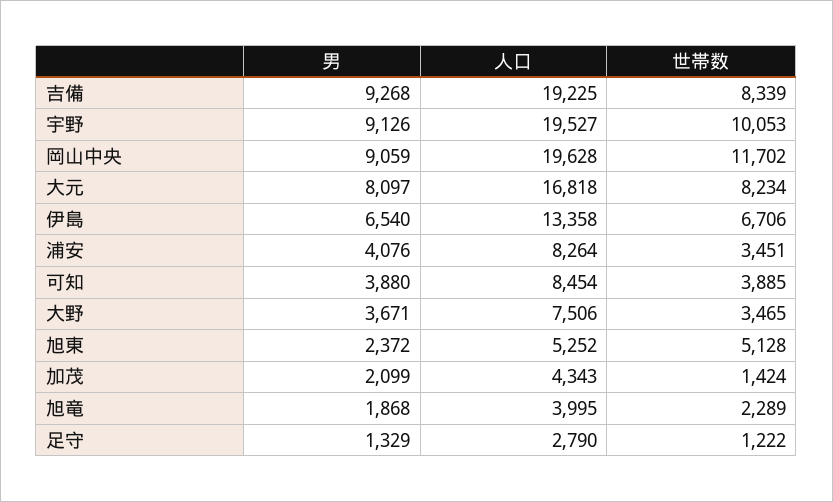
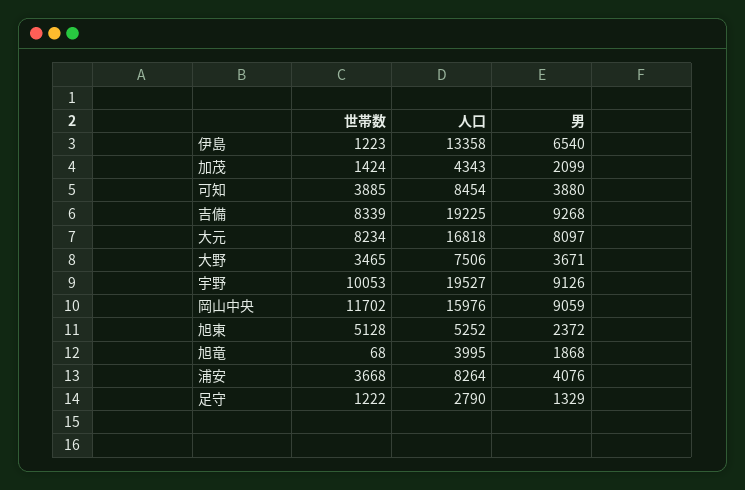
  {
    "男": {
      "吉備": 9268,
      "宇野": 9126,
      "岡山中央": 9059,
      "大元": 8097,
      "伊島": 6540,
      "浦安": 4076,
      "可知": 3880,
      "大野": 3671,
      "旭東": 2372,
      "加茂": 2099,
      "旭竜": 1868,
      "足守": 1329
    },
    "人口": {
      "吉備": 19225,
      "宇野": 19527,
-     "岡山中央": 19628,
+     "岡山中央": 15976,
      "大元": 16818,
      "伊島": 13358,
      "浦安": 8264,
      "可知": 8454,
      "大野": 7506,
      "旭東": 5252,
      "加茂": 4343,
      "旭竜": 3995,
      "足守": 2790
    },
    "世帯数": {
      "吉備": 8339,
      "宇野": 10053,
      "岡山中央": 11702,
      "大元": 8234,
-     "伊島": 6706,
+     "伊島": 1223,
-     "浦安": 3451,
+     "浦安": 3668,
      "可知": 3885,
      "大野": 3465,
      "旭東": 5128,
      "加茂": 1424,
-     "旭竜": 2289,
+     "旭竜": 68,
      "足守": 1222
    }
  }

